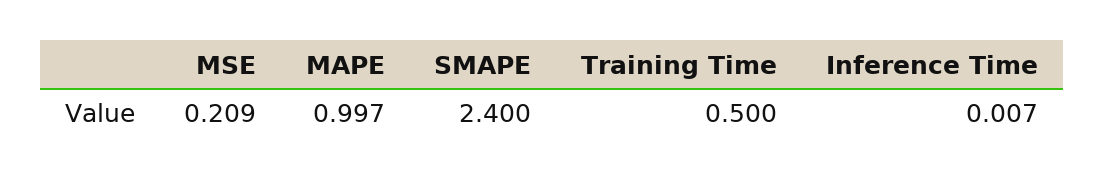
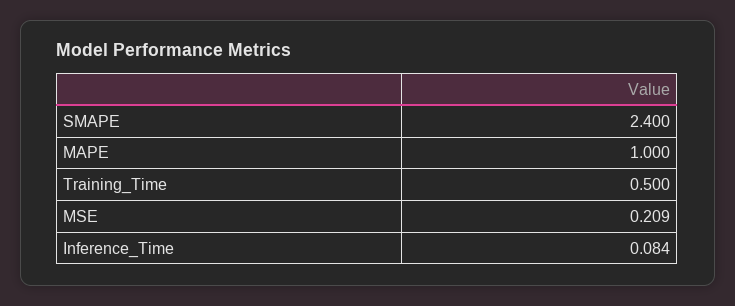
  {
    "MSE": 0.209,
-   "MAPE": 0.997,
+   "MAPE": 1,
    "SMAPE": 2.4,
    "Training Time": 0.5,
-   "Inference Time": 0.007
+   "Inference Time": 0.084
  }

